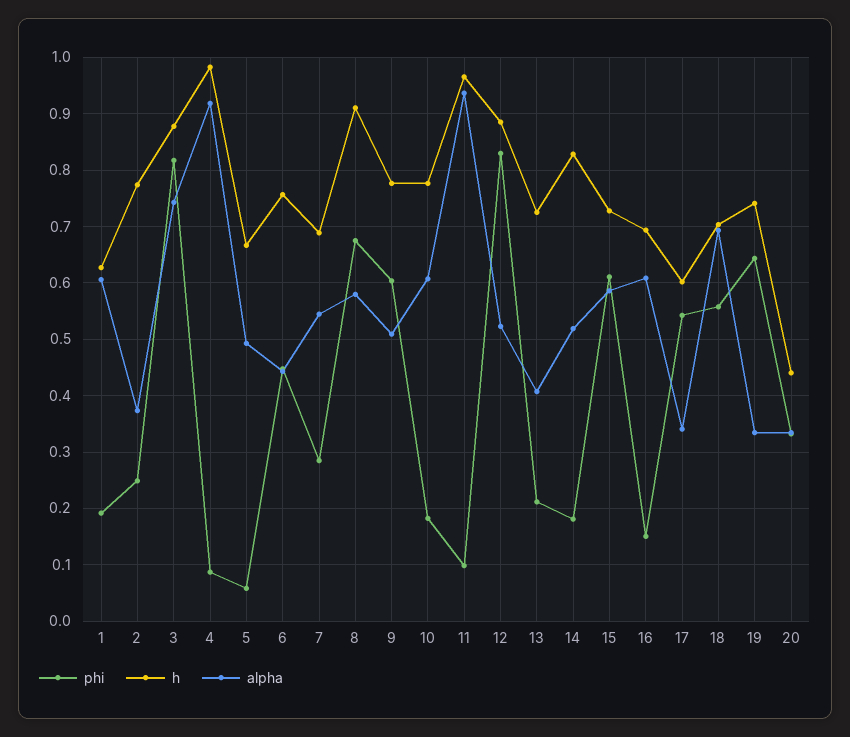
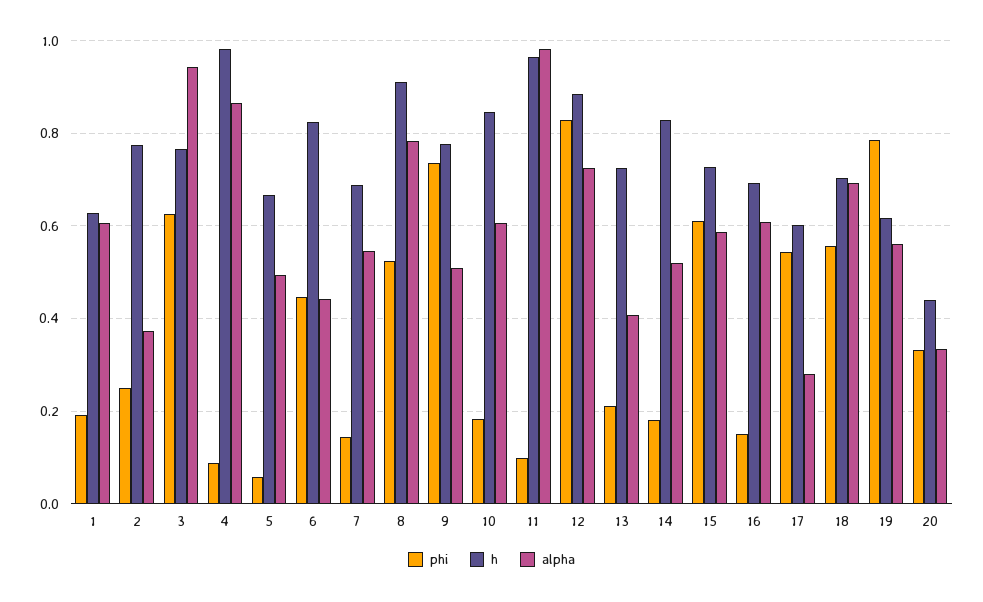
  {
    "phi": {
      "1": 0.2,
      "2": 0.24,
-     "3": 0.82,
+     "3": 0.62,
      "4": 0.08,
      "5": 0.06,
      "6": 0.44,
-     "7": 0.28,
+     "7": 0.14,
-     "8": 0.68,
+     "8": 0.52,
-     "9": 0.6,
+     "9": 0.74,
      "10": 0.18,
      "11": 0.1,
      "12": 0.82,
      "13": 0.22,
      "14": 0.18,
      "15": 0.62,
      "16": 0.16,
      "17": 0.54,
      "18": 0.56,
-     "19": 0.64,
+     "19": 0.78,
      "20": 0.34
    },
    "h": {
      "1": 0.62,
      "2": 0.78,
-     "3": 0.88,
+     "3": 0.76,
      "4": 0.98,
      "5": 0.66,
-     "6": 0.76,
+     "6": 0.82,
      "7": 0.68,
      "8": 0.92,
      "9": 0.78,
-     "10": 0.78,
+     "10": 0.84,
      "11": 0.96,
      "12": 0.88,
      "13": 0.72,
      "14": 0.82,
      "15": 0.72,
      "16": 0.7,
      "17": 0.6,
      "18": 0.7,
-     "19": 0.74,
+     "19": 0.62,
      "20": 0.44
    },
    "alpha": {
      "1": 0.6,
      "2": 0.38,
-     "3": 0.74,
+     "3": 0.94,
-     "4": 0.92,
+     "4": 0.86,
      "5": 0.5,
      "6": 0.44,
      "7": 0.54,
-     "8": 0.58,
+     "8": 0.78,
      "9": 0.5,
      "10": 0.6,
-     "11": 0.94,
+     "11": 0.98,
-     "12": 0.52,
+     "12": 0.72,
      "13": 0.4,
      "14": 0.52,
      "15": 0.58,
      "16": 0.6,
-     "17": 0.34,
+     "17": 0.28,
      "18": 0.7,
-     "19": 0.34,
+     "19": 0.56,
      "20": 0.34
    }
  }

